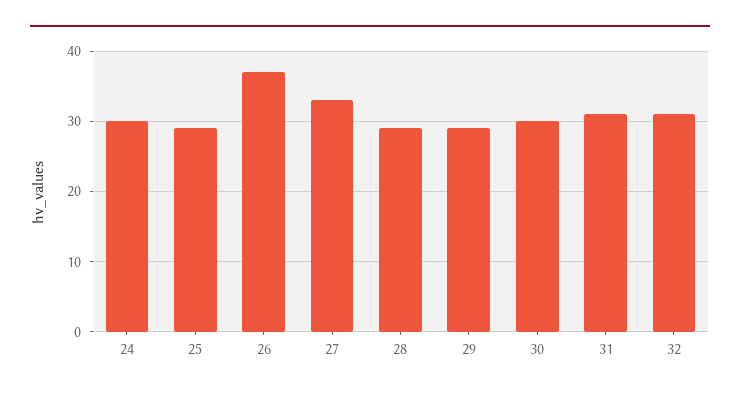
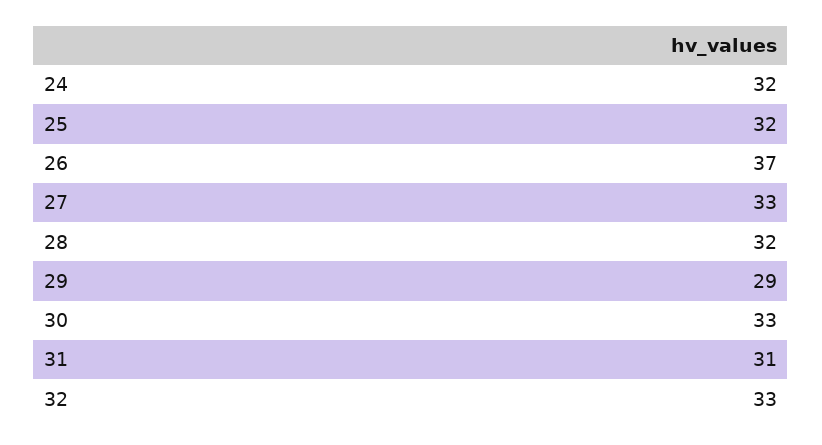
  {
-   "24": 30,
+   "24": 32,
-   "25": 29,
+   "25": 32,
    "26": 37,
    "27": 33,
-   "28": 29,
+   "28": 32,
    "29": 29,
-   "30": 30,
+   "30": 33,
    "31": 31,
-   "32": 31
+   "32": 33
  }

